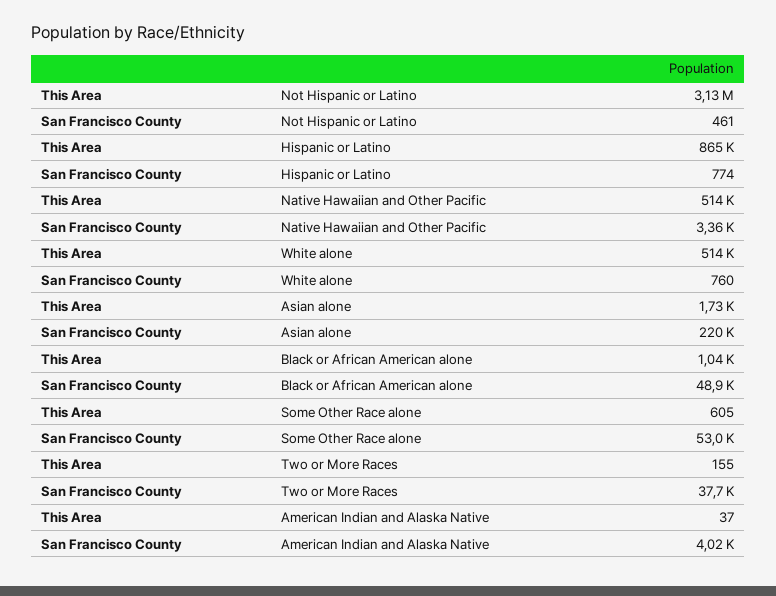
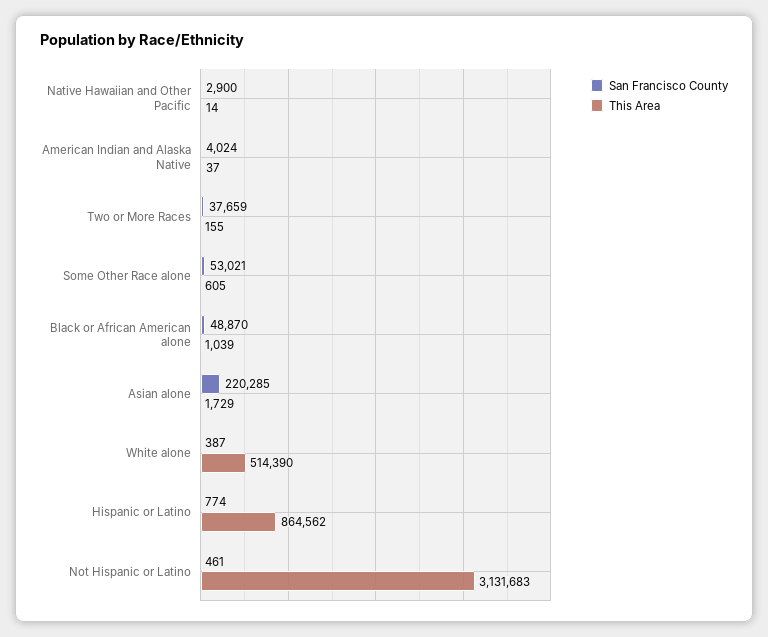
  {
    "This Area": {
      "Not Hispanic or Latino": 3131683,
      "Hispanic or Latino": 864562,
-     "Native Hawaiian and Other Pacific": 514000,
+     "Native Hawaiian and Other Pacific": 14,
      "White alone": 514390,
      "Asian alone": 1729,
      "Black or African American alone": 1039,
      "Some Other Race alone": 605,
      "Two or More Races": 155,
      "American Indian and Alaska Native": 37
    },
    "San Francisco County": {
      "Not Hispanic or Latino": 461,
      "Hispanic or Latino": 774,
-     "Native Hawaiian and Other Pacific": 3360,
+     "Native Hawaiian and Other Pacific": 2900,
-     "White alone": 760,
+     "White alone": 387,
      "Asian alone": 220285,
      "Black or African American alone": 48870,
      "Some Other Race alone": 53021,
      "Two or More Races": 37659,
      "American Indian and Alaska Native": 4024
    }
  }

